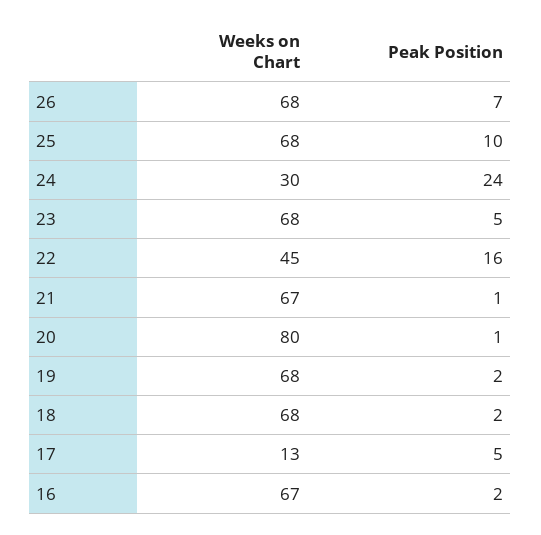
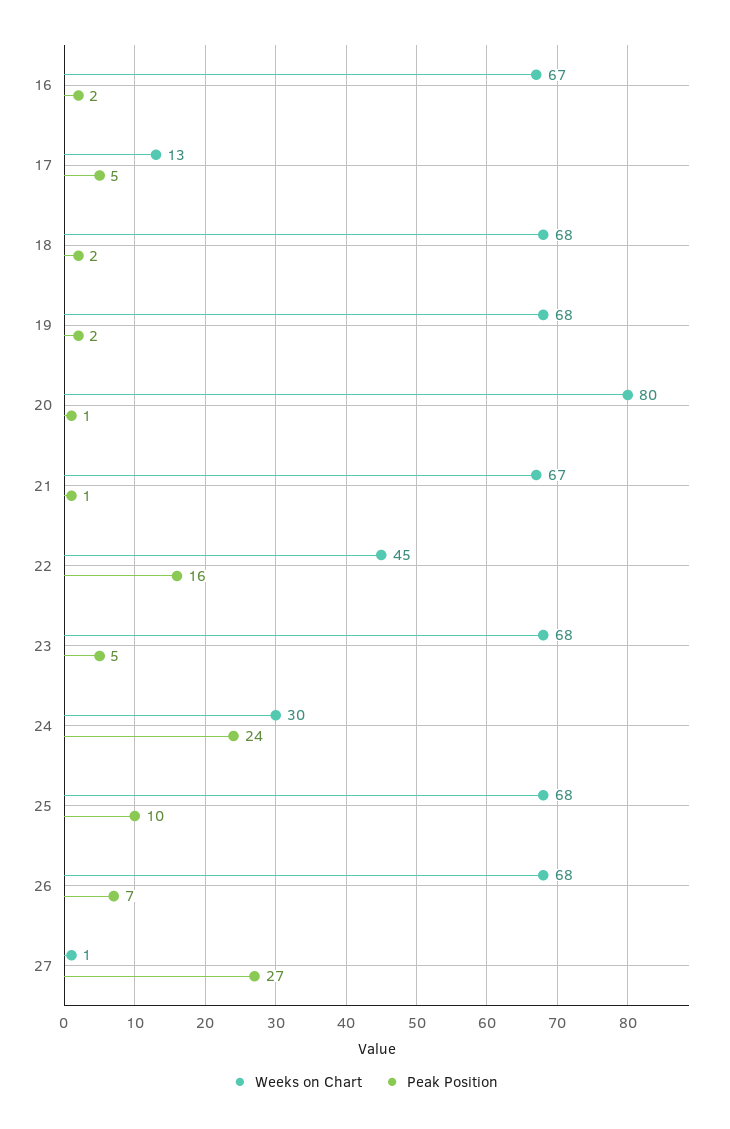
  {
    "Weeks on Chart": {
      "26": 68,
      "25": 68,
      "24": 30,
      "23": 68,
      "22": 45,
      "21": 67,
      "20": 80,
      "19": 68,
      "18": 68,
      "17": 13,
-     "16": 67
+     "16": 67,
+     "27": 1
    },
    "Peak Position": {
      "26": 7,
      "25": 10,
      "24": 24,
      "23": 5,
      "22": 16,
      "21": 1,
      "20": 1,
      "19": 2,
      "18": 2,
      "17": 5,
-     "16": 2
+     "16": 2,
+     "27": 27
    }
  }

